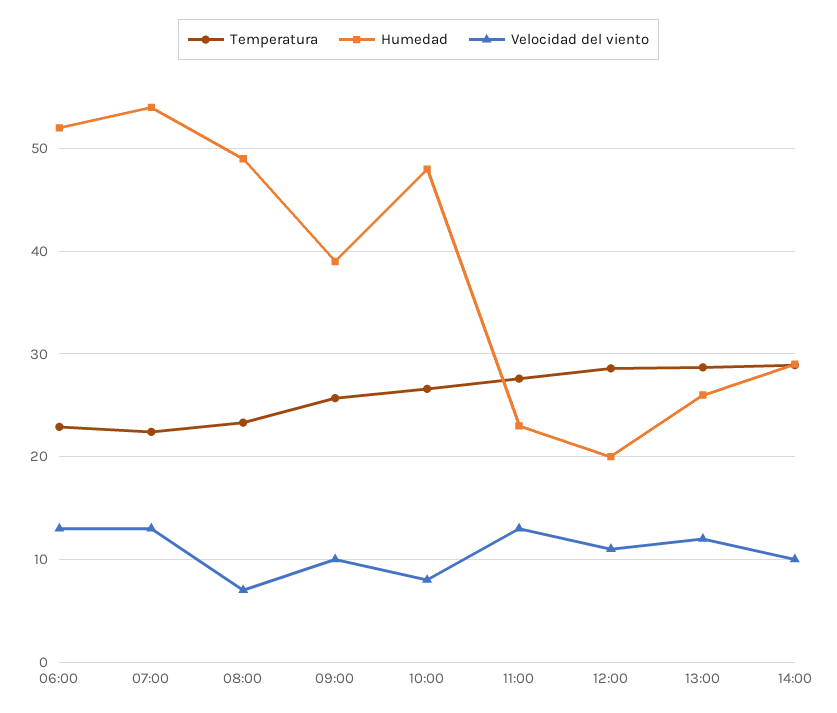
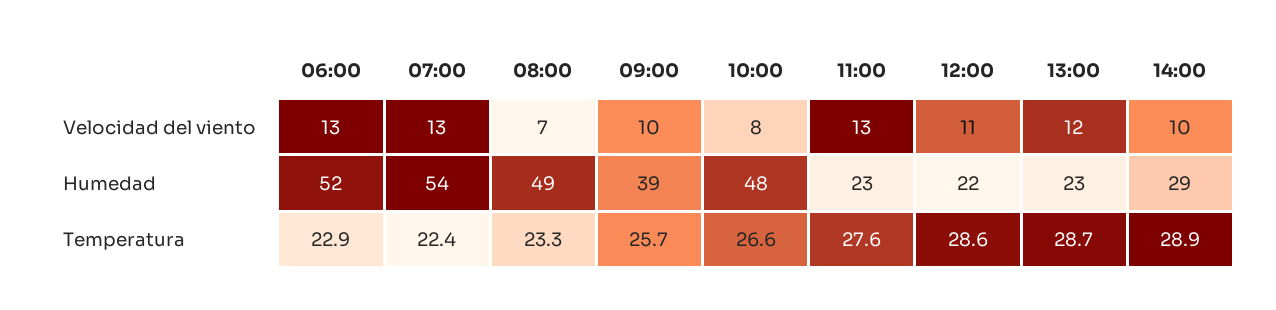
  {
    "Temperatura": {
      "06:00": 22.9,
      "07:00": 22.4,
      "08:00": 23.3,
      "09:00": 25.7,
      "10:00": 26.6,
      "11:00": 27.6,
      "12:00": 28.6,
      "13:00": 28.7,
      "14:00": 28.9
    },
    "Humedad": {
      "06:00": 52,
      "07:00": 54,
      "08:00": 49,
      "09:00": 39,
      "10:00": 48,
      "11:00": 23,
-     "12:00": 20,
+     "12:00": 22,
-     "13:00": 26,
+     "13:00": 23,
      "14:00": 29
    },
    "Velocidad del viento": {
      "06:00": 13,
      "07:00": 13,
      "08:00": 7,
      "09:00": 10,
      "10:00": 8,
      "11:00": 13,
      "12:00": 11,
      "13:00": 12,
      "14:00": 10
    }
  }

